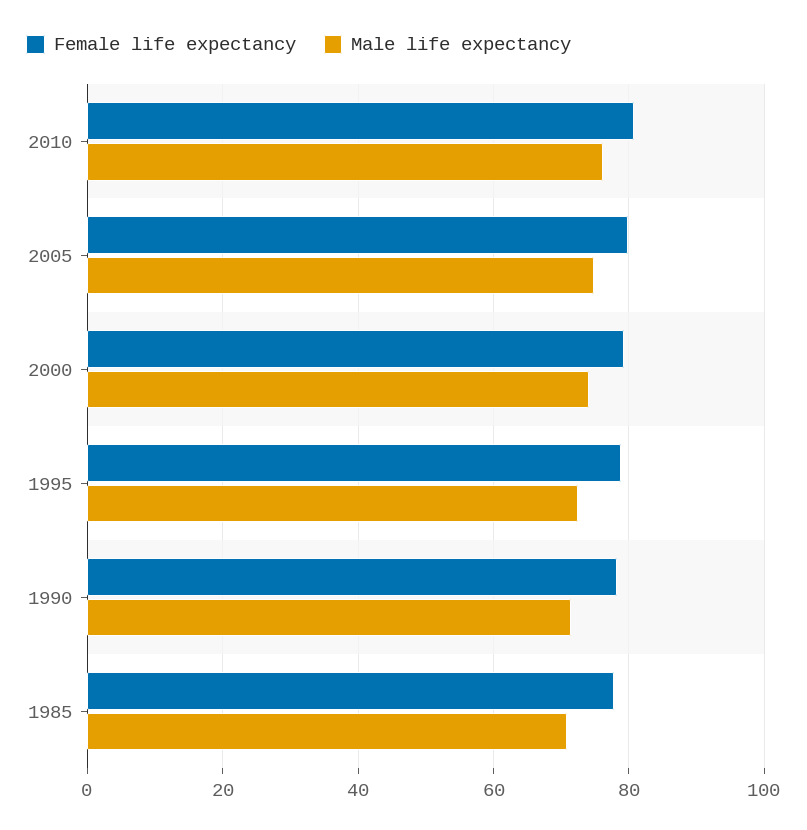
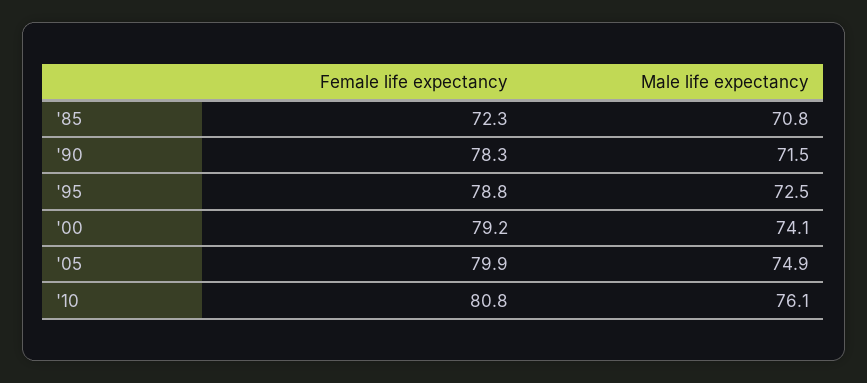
  {
    "Female life expectancy": {
      "2010": 80.8,
      "2005": 79.9,
      "2000": 79.2,
      "1995": 78.8,
      "1990": 78.3,
-     "1985": 78
+     "1985": 72.3
    },
    "Male life expectancy": {
      "2010": 76.1,
      "2005": 74.9,
      "2000": 74.1,
      "1995": 72.5,
      "1990": 71.5,
      "1985": 70.8
    }
  }

